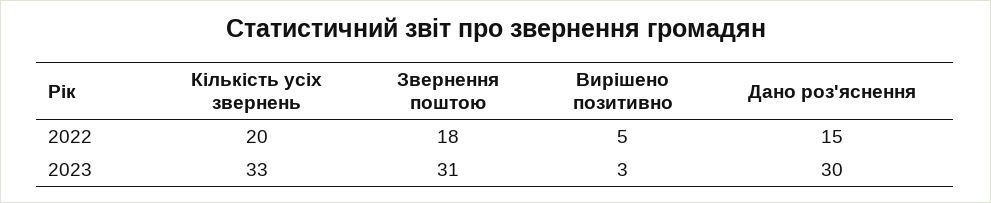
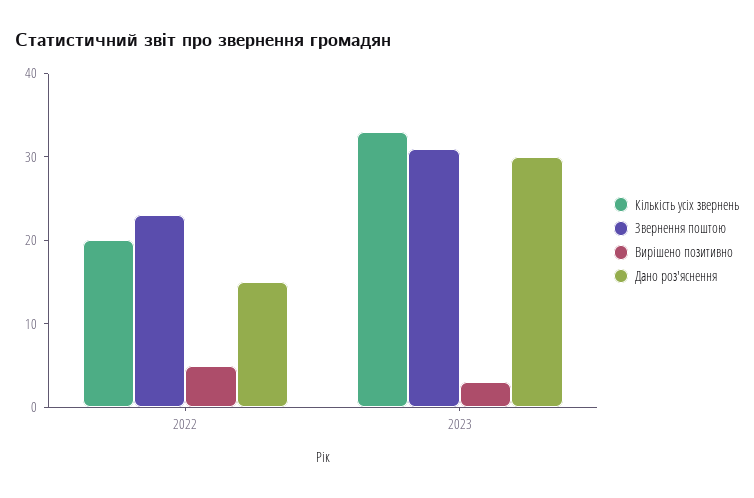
  {
    "Кількість усіх звернень": {
      "2022": 20,
      "2023": 33
    },
    "Звернення поштою": {
-     "2022": 18,
+     "2022": 23,
      "2023": 31
    },
    "Вирішено позитивно": {
      "2022": 5,
      "2023": 3
    },
    "Дано роз'яснення": {
      "2022": 15,
      "2023": 30
    }
  }

